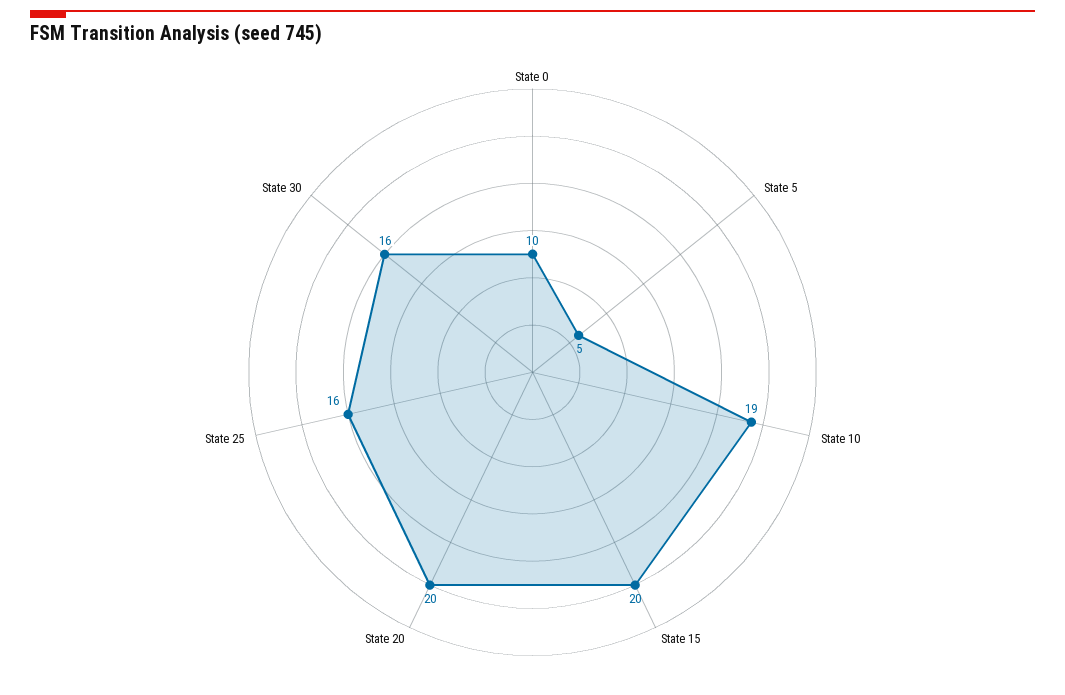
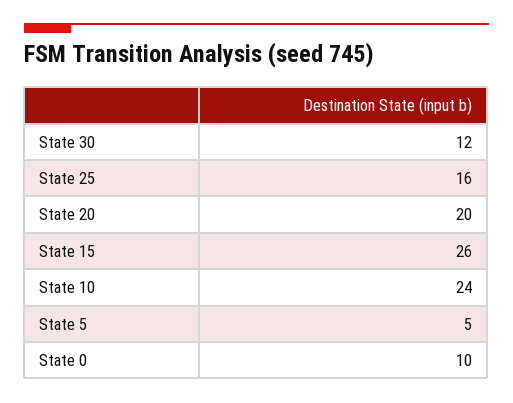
  {
    "State 0": 10,
    "State 5": 5,
-   "State 10": 19,
+   "State 10": 24,
-   "State 15": 20,
+   "State 15": 26,
    "State 20": 20,
    "State 25": 16,
-   "State 30": 16
+   "State 30": 12
  }

